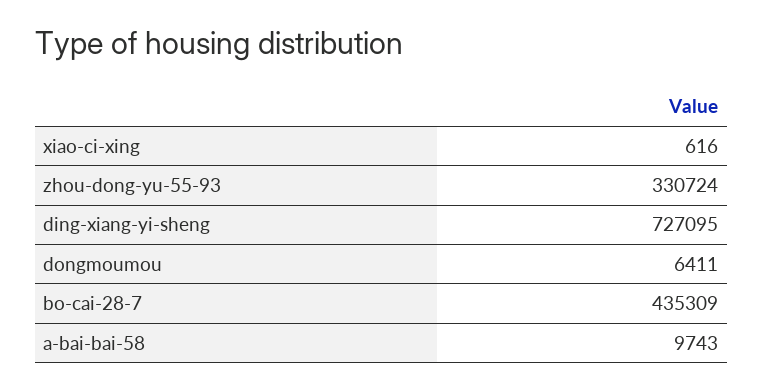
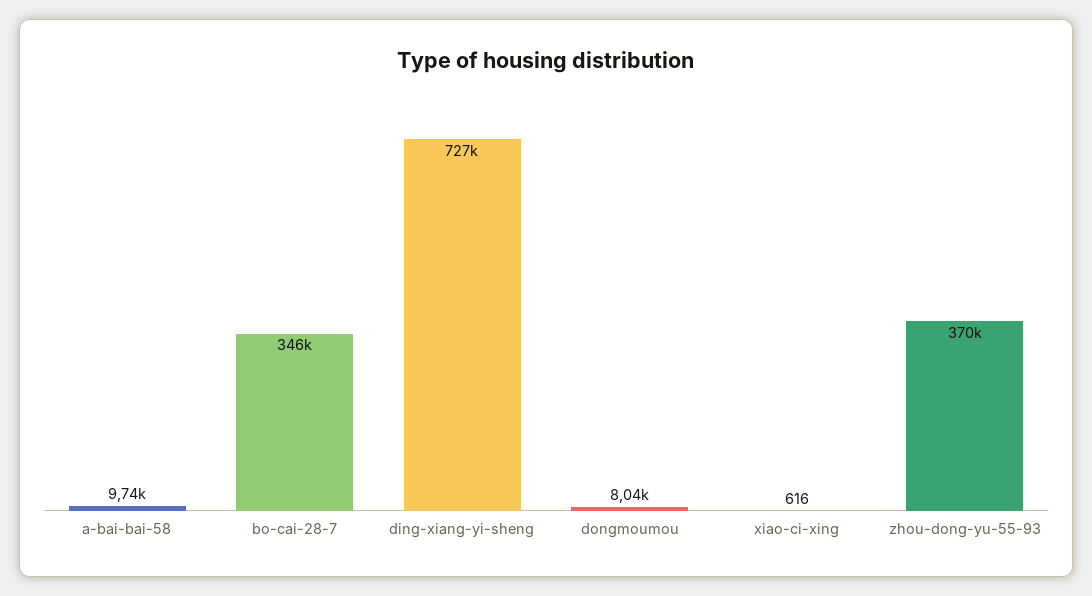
  {
    "xiao-ci-xing": 616,
-   "zhou-dong-yu-55-93": 330724,
+   "zhou-dong-yu-55-93": 370000,
    "ding-xiang-yi-sheng": 727095,
-   "dongmoumou": 6411,
+   "dongmoumou": 8040,
-   "bo-cai-28-7": 435309,
+   "bo-cai-28-7": 346000,
    "a-bai-bai-58": 9743
  }

